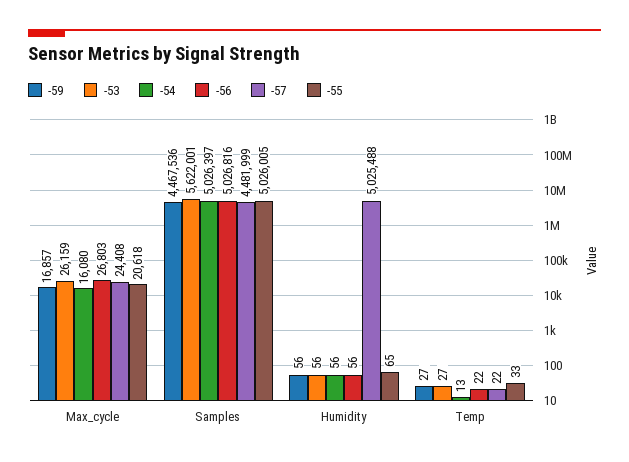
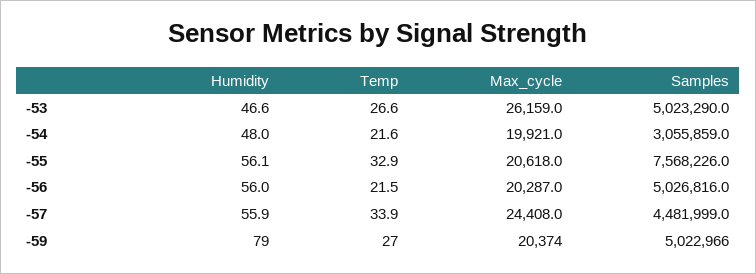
  {
    "-59": {
-     "Max_cycle": 16857,
+     "Max_cycle": 20374,
-     "Samples": 4467536,
+     "Samples": 5022966,
-     "Humidity": 56,
+     "Humidity": 79,
      "Temp": 27
    },
    "-53": {
      "Max_cycle": 26159,
-     "Samples": 5622001,
+     "Samples": 5023290,
-     "Humidity": 56,
+     "Humidity": 46.6,
      "Temp": 26.6
    },
    "-54": {
-     "Max_cycle": 16080,
+     "Max_cycle": 19921,
-     "Samples": 5026397,
+     "Samples": 3055859,
-     "Humidity": 56,
+     "Humidity": 48,
-     "Temp": 13
+     "Temp": 21.6
    },
    "-56": {
-     "Max_cycle": 26803,
+     "Max_cycle": 20287,
      "Samples": 5026816,
      "Humidity": 56,
      "Temp": 21.5
    },
    "-57": {
      "Max_cycle": 24408,
      "Samples": 4481999,
-     "Humidity": 5025488,
+     "Humidity": 55.9,
-     "Temp": 22
+     "Temp": 33.9
    },
    "-55": {
      "Max_cycle": 20618,
-     "Samples": 5026005,
+     "Samples": 7568226,
-     "Humidity": 65,
+     "Humidity": 56.1,
      "Temp": 32.9
    }
  }

